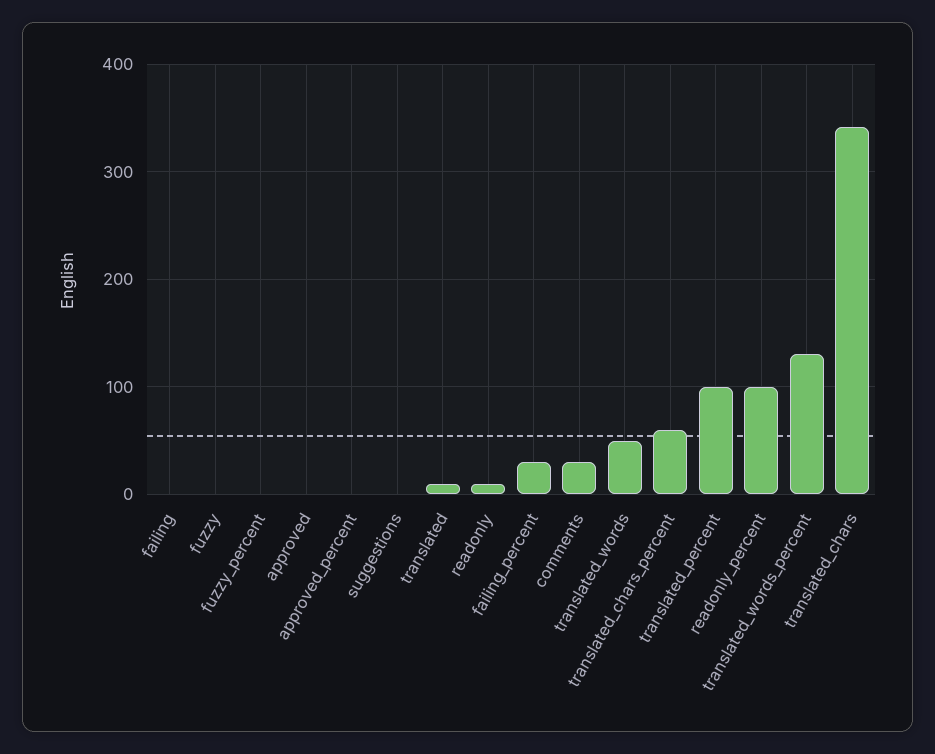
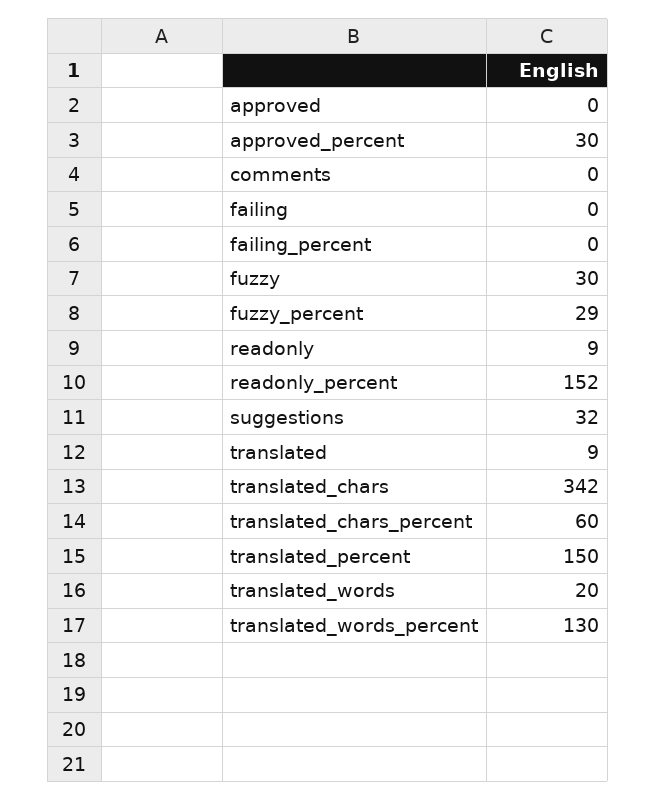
  {
    "failing": 0,
-   "fuzzy": 0,
+   "fuzzy": 30,
-   "fuzzy_percent": 0,
+   "fuzzy_percent": 29,
    "approved": 0,
-   "approved_percent": 0,
+   "approved_percent": 30,
-   "suggestions": 0,
+   "suggestions": 32,
    "translated": 9,
    "readonly": 9,
-   "failing_percent": 30,
+   "failing_percent": 0,
-   "comments": 30,
+   "comments": 0,
-   "translated_words": 50,
+   "translated_words": 20,
    "translated_chars_percent": 60,
-   "translated_percent": 100,
+   "translated_percent": 150,
-   "readonly_percent": 100,
+   "readonly_percent": 152,
    "translated_words_percent": 130,
    "translated_chars": 342
  }

